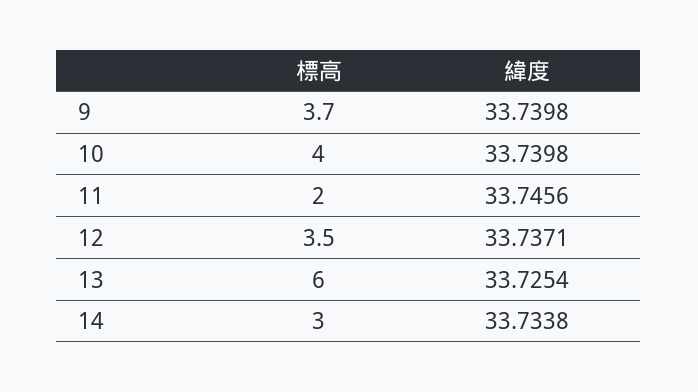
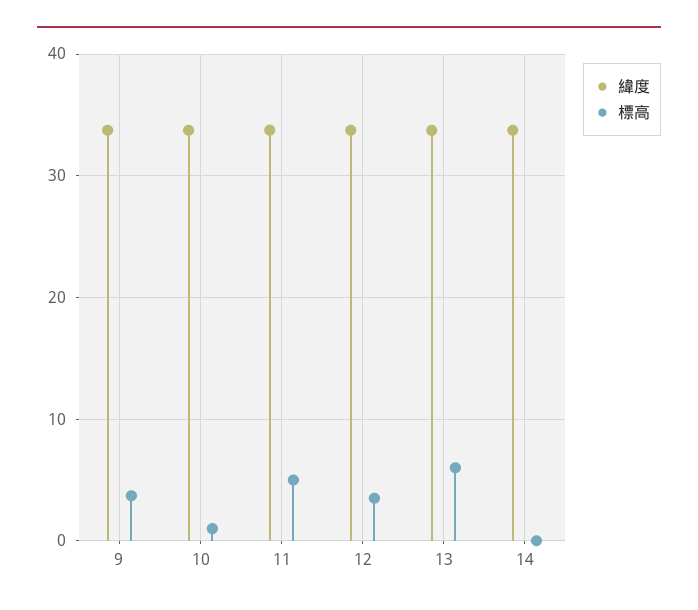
  {
    "標高": {
      "9": 3.7,
-     "10": 4,
+     "10": 1,
-     "11": 2,
+     "11": 5,
      "12": 3.5,
      "13": 6,
-     "14": 3
+     "14": 0
    },
    "緯度": {
      "9": 33.7398,
      "10": 33.7398,
      "11": 33.7456,
      "12": 33.7371,
      "13": 33.7254,
      "14": 33.7338
    }
  }

